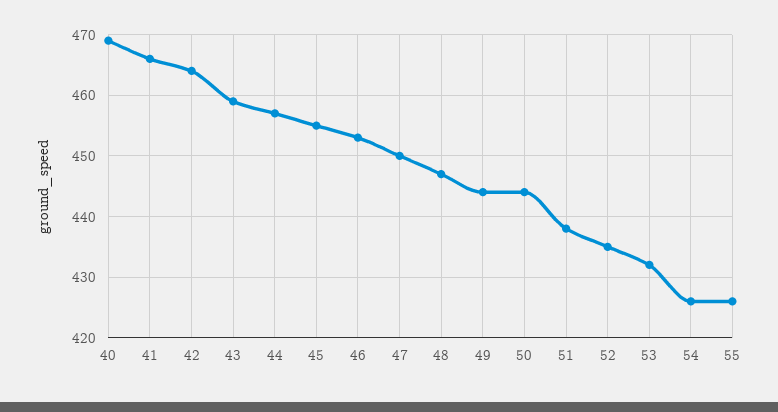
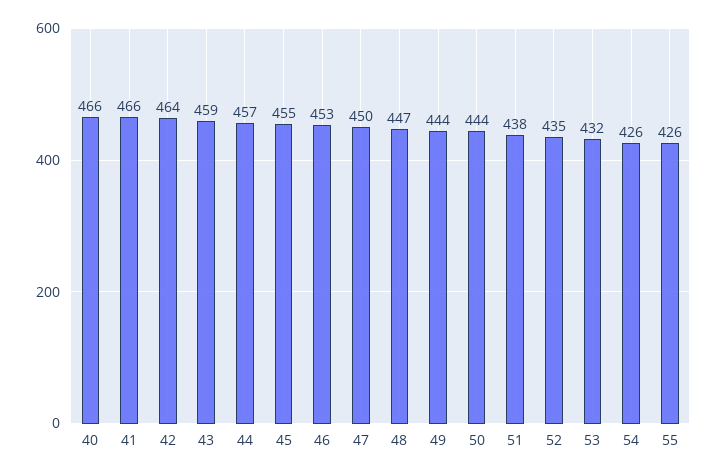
  {
-   "40": 469,
+   "40": 466,
    "41": 466,
    "42": 464,
    "43": 459,
    "44": 457,
    "45": 455,
    "46": 453,
    "47": 450,
    "48": 447,
    "49": 444,
    "50": 444,
    "51": 438,
    "52": 435,
    "53": 432,
    "54": 426,
    "55": 426
  }

